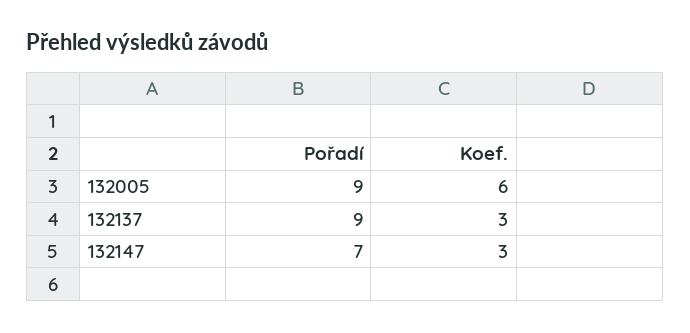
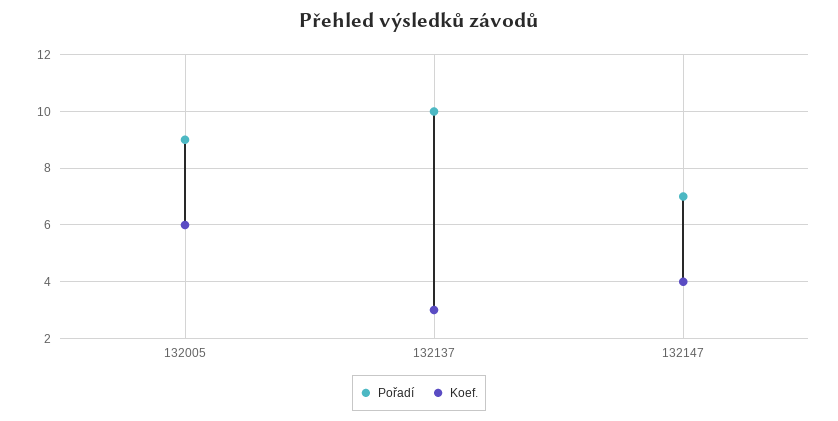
  {
    "Pořadí": {
      "132005": 9,
-     "132137": 9,
+     "132137": 10,
      "132147": 7
    },
    "Koef.": {
      "132005": 6,
      "132137": 3,
-     "132147": 3
+     "132147": 4
    }
  }

